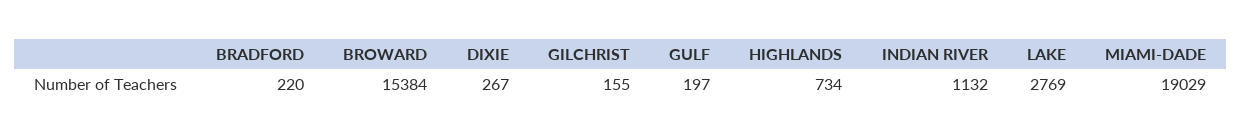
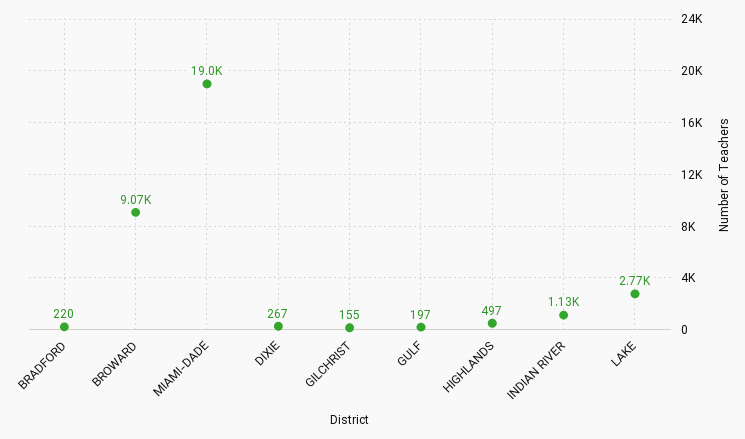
  {
    "BRADFORD": 220,
-   "BROWARD": 15384,
+   "BROWARD": 9070,
    "DIXIE": 267,
    "GILCHRIST": 155,
    "GULF": 197,
-   "HIGHLANDS": 734,
+   "HIGHLANDS": 497,
    "INDIAN RIVER": 1132,
    "LAKE": 2769,
    "MIAMI-DADE": 19029
  }

